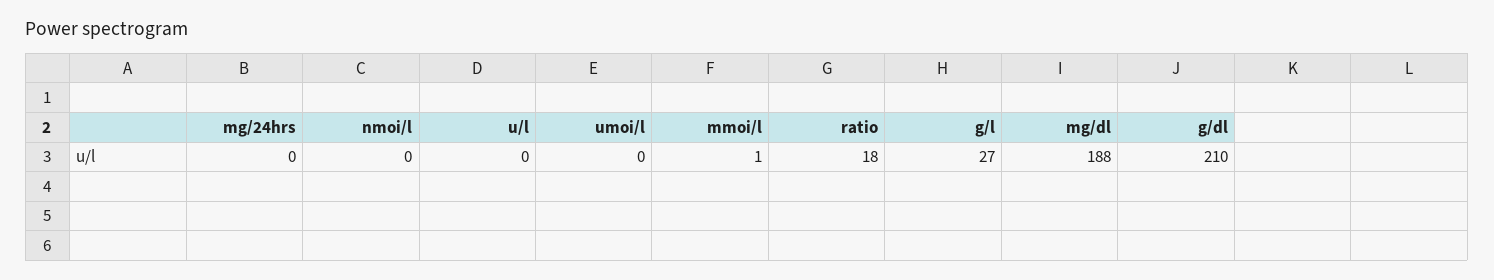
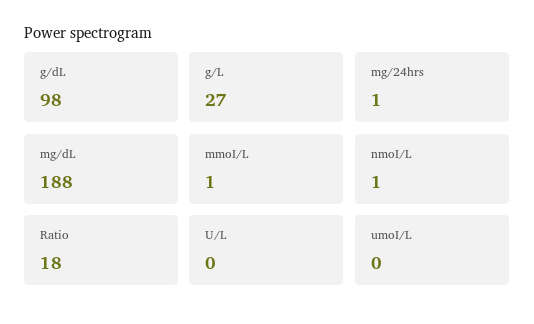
  {
-   "mg/24hrs": 0,
+   "mg/24hrs": 1,
-   "nmoi/l": 0,
+   "nmoi/l": 1,
    "u/l": 0,
    "umoi/l": 0,
    "mmoi/l": 1,
    "ratio": 18,
    "g/l": 27,
    "mg/dl": 188,
-   "g/dl": 210
+   "g/dl": 98
  }

